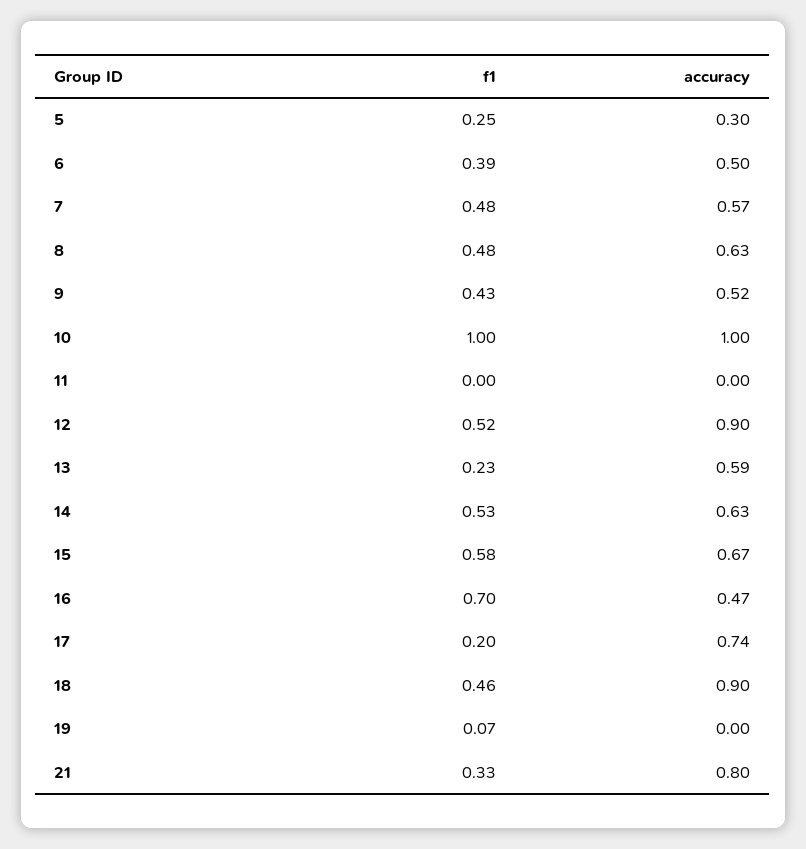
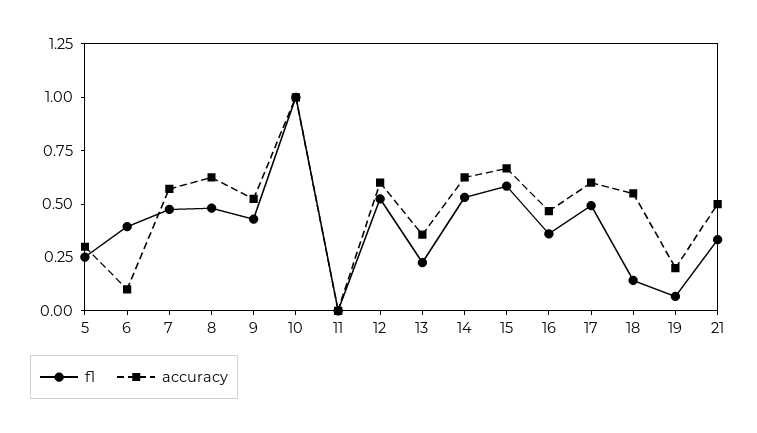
  {
    "f1": {
      "5": 0.25,
      "6": 0.39,
      "7": 0.48,
      "8": 0.48,
      "9": 0.43,
      "10": 1,
      "11": 0,
      "12": 0.52,
      "13": 0.23,
      "14": 0.53,
      "15": 0.58,
-     "16": 0.7,
+     "16": 0.35,
-     "17": 0.2,
+     "17": 0.5,
-     "18": 0.46,
+     "18": 0.15,
      "19": 0.07,
      "21": 0.33
    },
    "accuracy": {
      "5": 0.3,
-     "6": 0.5,
+     "6": 0.1,
      "7": 0.57,
      "8": 0.63,
      "9": 0.52,
      "10": 1,
      "11": 0,
-     "12": 0.9,
+     "12": 0.6,
-     "13": 0.59,
+     "13": 0.35,
      "14": 0.63,
      "15": 0.67,
      "16": 0.47,
-     "17": 0.74,
+     "17": 0.6,
-     "18": 0.9,
+     "18": 0.55,
-     "19": 0,
+     "19": 0.2,
-     "21": 0.8
+     "21": 0.5
    }
  }

